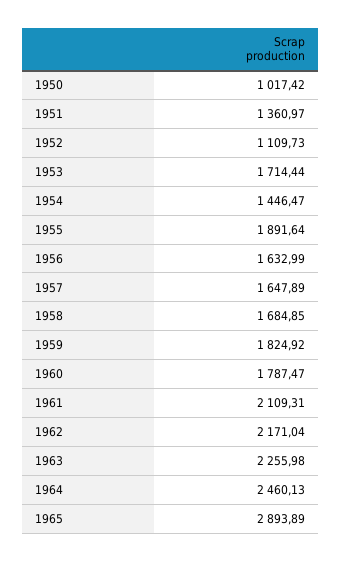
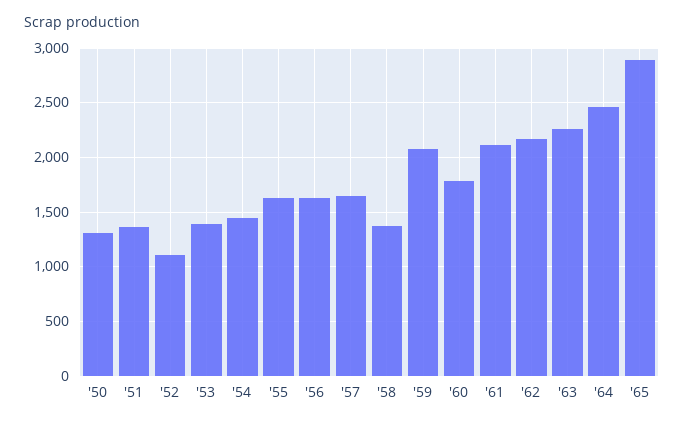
  {
-   "1950": 1017.42,
+   "1950": 1300,
    "1951": 1360.97,
    "1952": 1109.73,
-   "1953": 1714.44,
+   "1953": 1400,
    "1954": 1446.47,
-   "1955": 1891.64,
+   "1955": 1600,
    "1956": 1632.99,
    "1957": 1647.89,
-   "1958": 1684.85,
+   "1958": 1400,
-   "1959": 1824.92,
+   "1959": 2100,
    "1960": 1787.47,
    "1961": 2109.31,
    "1962": 2171.04,
    "1963": 2255.98,
    "1964": 2460.13,
    "1965": 2893.89
  }

